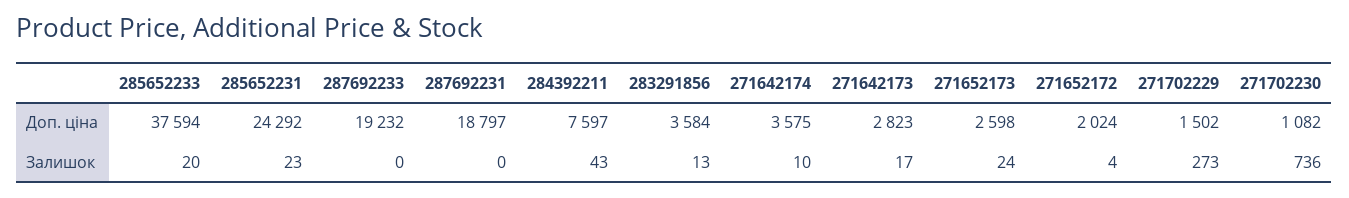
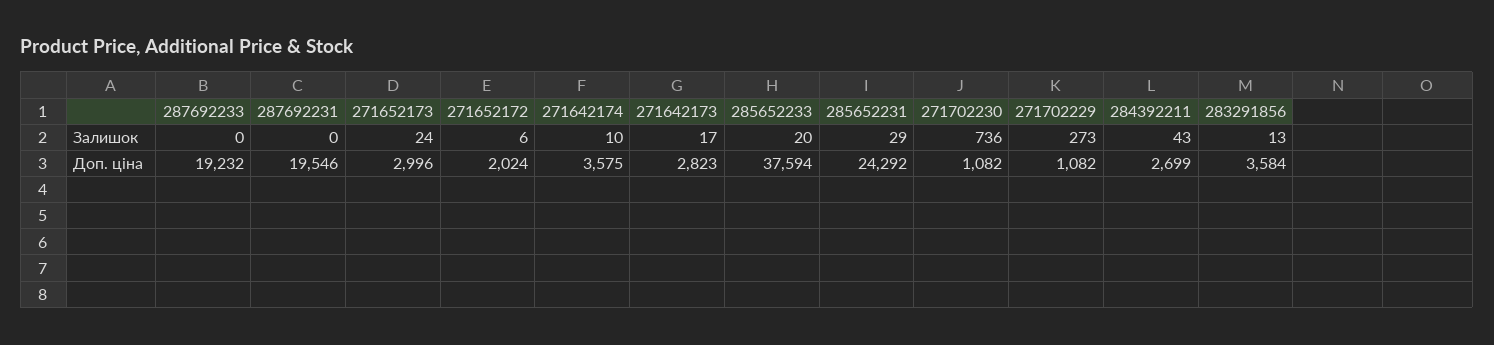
  {
    "285652233": {
      "Доп. ціна": 37594,
      "Залишок": 20
    },
    "285652231": {
      "Доп. ціна": 24292,
-     "Залишок": 23
+     "Залишок": 29
    },
    "287692233": {
      "Доп. ціна": 19232,
      "Залишок": 0
    },
    "287692231": {
-     "Доп. ціна": 18797,
+     "Доп. ціна": 19546,
      "Залишок": 0
    },
    "284392211": {
-     "Доп. ціна": 7597,
+     "Доп. ціна": 2699,
      "Залишок": 43
    },
    "283291856": {
      "Доп. ціна": 3584,
      "Залишок": 13
    },
    "271642174": {
      "Доп. ціна": 3575,
      "Залишок": 10
    },
    "271642173": {
      "Доп. ціна": 2823,
      "Залишок": 17
    },
    "271652173": {
-     "Доп. ціна": 2598,
+     "Доп. ціна": 2996,
      "Залишок": 24
    },
    "271652172": {
      "Доп. ціна": 2024,
-     "Залишок": 4
+     "Залишок": 6
    },
    "271702229": {
-     "Доп. ціна": 1502,
+     "Доп. ціна": 1082,
      "Залишок": 273
    },
    "271702230": {
      "Доп. ціна": 1082,
      "Залишок": 736
    }
  }

